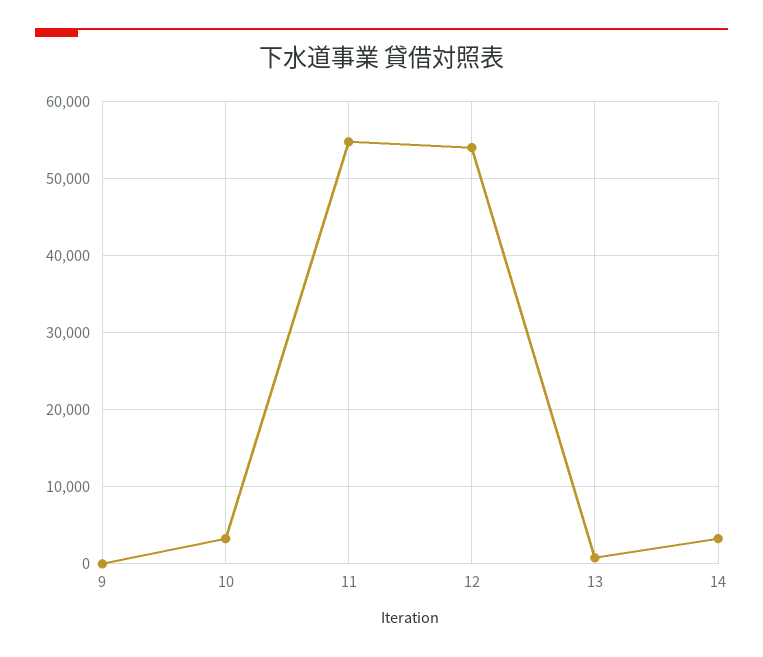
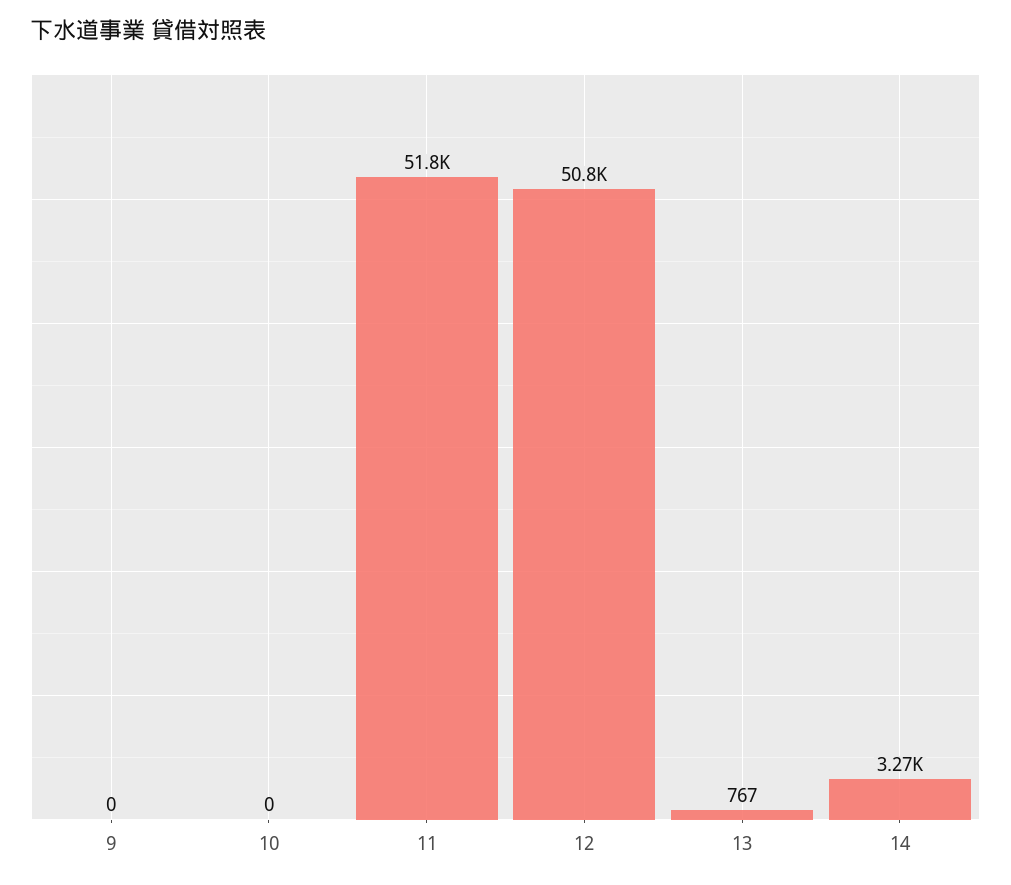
  {
    "9": 0,
-   "10": 3000,
+   "10": 0,
-   "11": 55000,
+   "11": 51800,
-   "12": 54000,
+   "12": 50800,
    "13": 767,
    "14": 3270
  }

